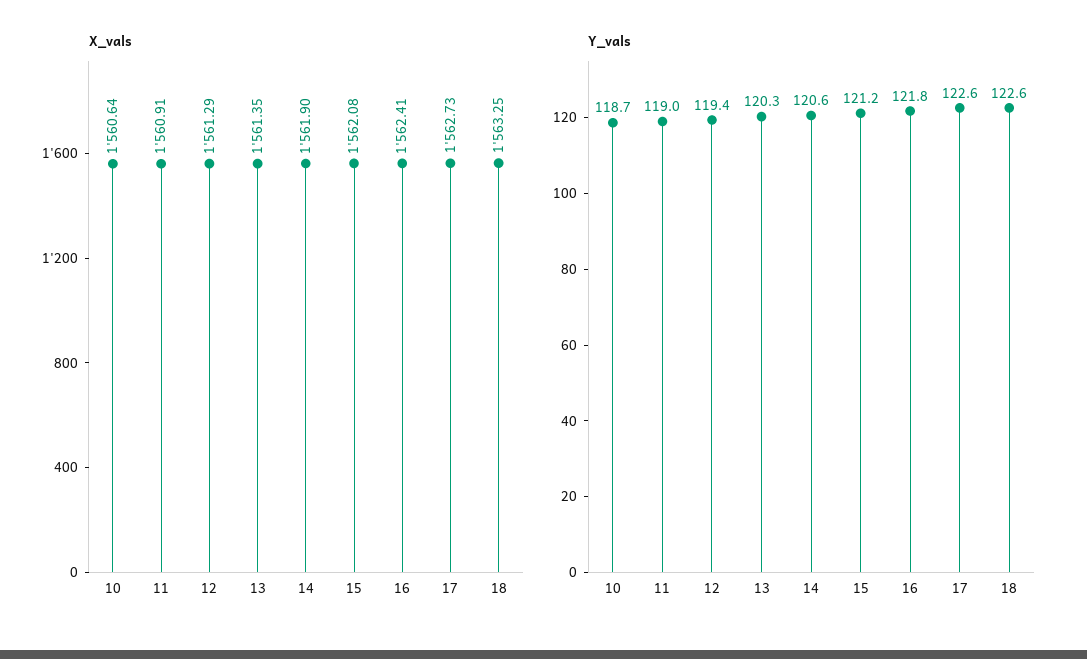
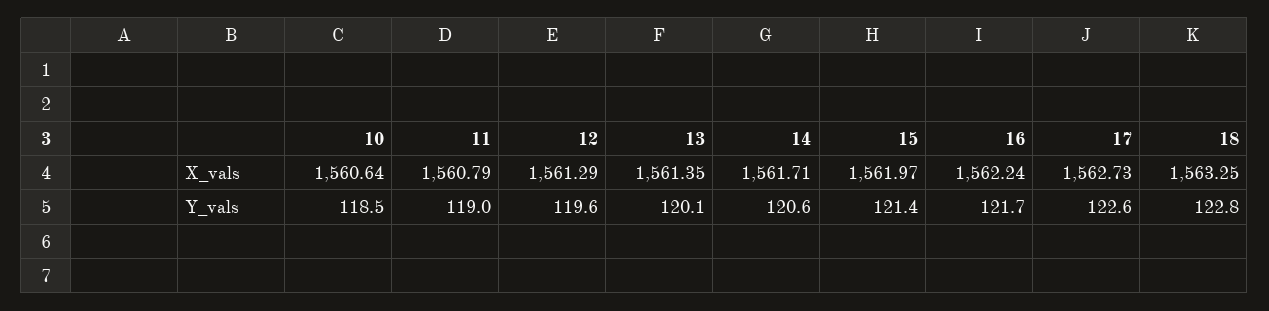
  {
    "X_vals": {
      "10": 1560.64,
-     "11": 1560.91,
+     "11": 1560.79,
      "12": 1561.29,
      "13": 1561.35,
-     "14": 1561.9,
+     "14": 1561.71,
-     "15": 1562.08,
+     "15": 1561.97,
-     "16": 1562.41,
+     "16": 1562.24,
      "17": 1562.73,
      "18": 1563.25
    },
    "Y_vals": {
-     "10": 118.7,
+     "10": 118.5,
      "11": 119,
-     "12": 119.4,
+     "12": 119.6,
-     "13": 120.3,
+     "13": 120.1,
      "14": 120.6,
-     "15": 121.2,
+     "15": 121.4,
-     "16": 121.8,
+     "16": 121.7,
      "17": 122.6,
-     "18": 122.6
+     "18": 122.8
    }
  }

